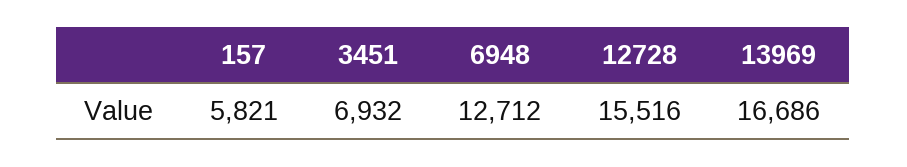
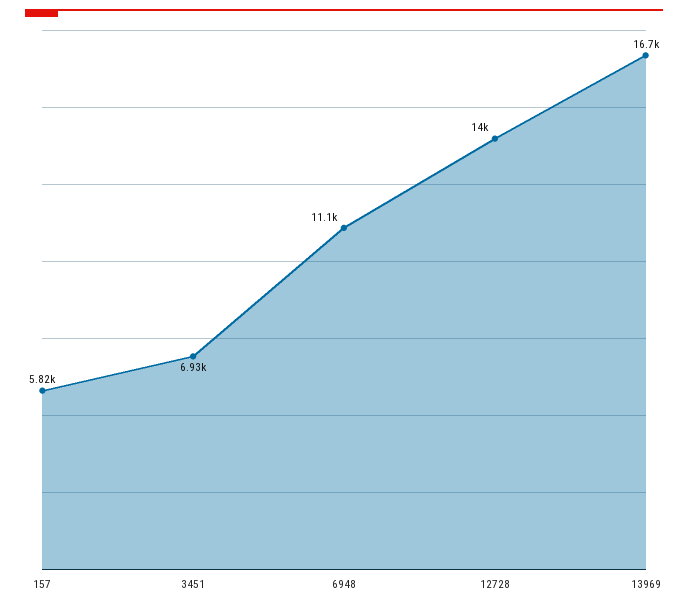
  {
    "157": 5821,
    "3451": 6932,
-   "6948": 12712,
+   "6948": 11100,
-   "12728": 15516,
+   "12728": 14000,
    "13969": 16686
  }

